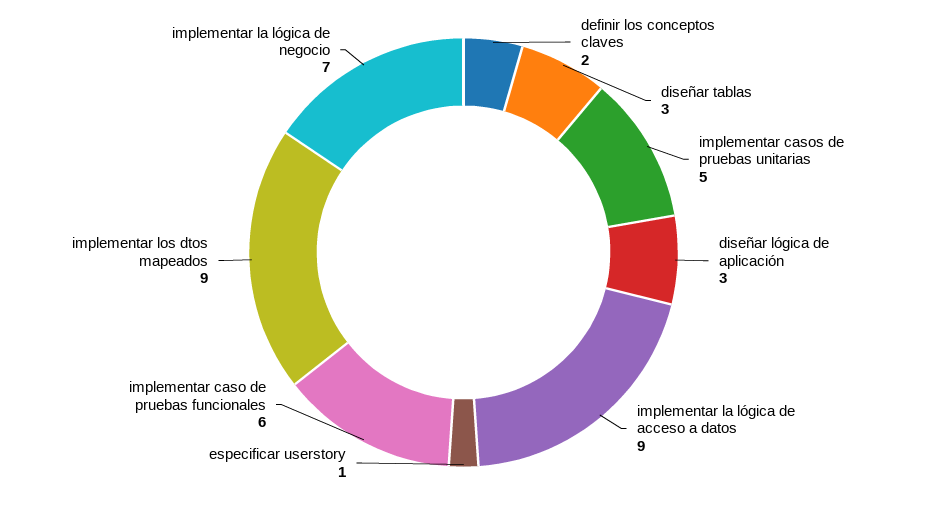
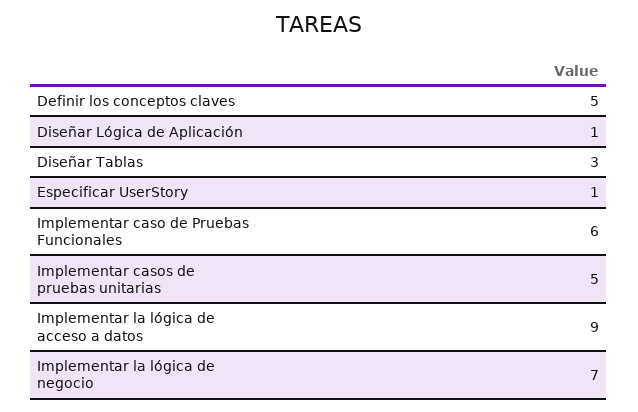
  {
-   "definir los conceptos claves": 2,
+   "definir los conceptos claves": 5,
    "diseñar tablas": 3,
    "implementar casos de pruebas unitarias": 5,
-   "diseñar lógica de aplicación": 3,
+   "diseñar lógica de aplicación": 1,
    "implementar la lógica de acceso a datos": 9,
    "especificar userstory": 1,
    "implementar caso de pruebas funcionales": 6,
-   "implementar los dtos mapeados": 9,
    "implementar la lógica de negocio": 7
  }

